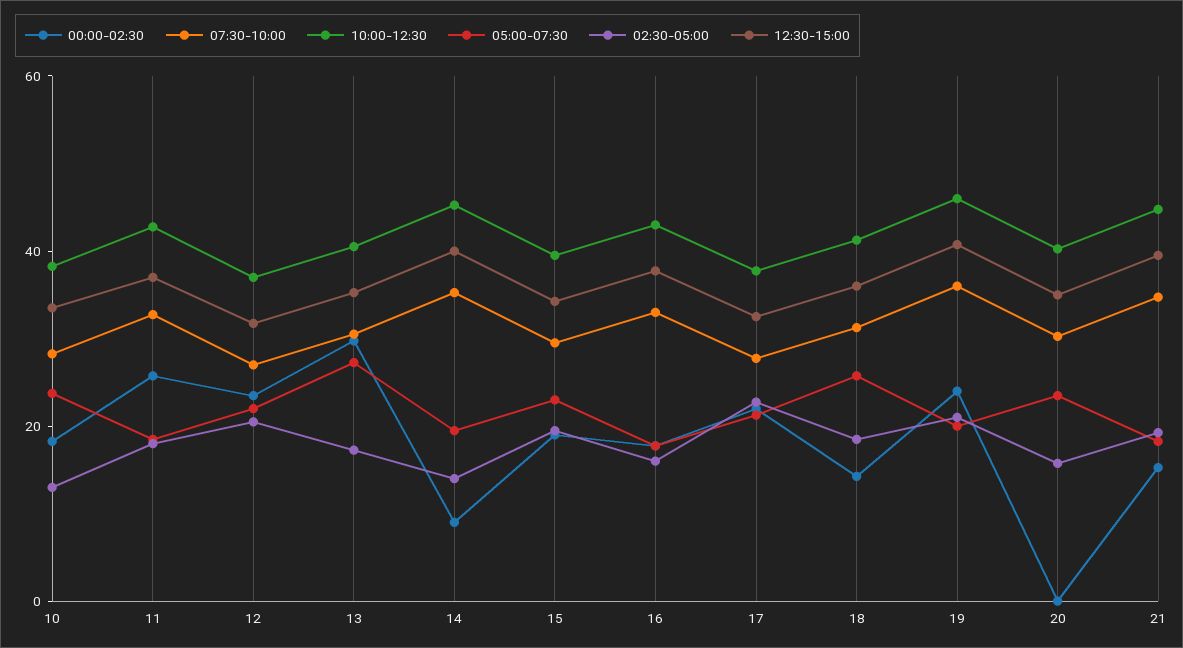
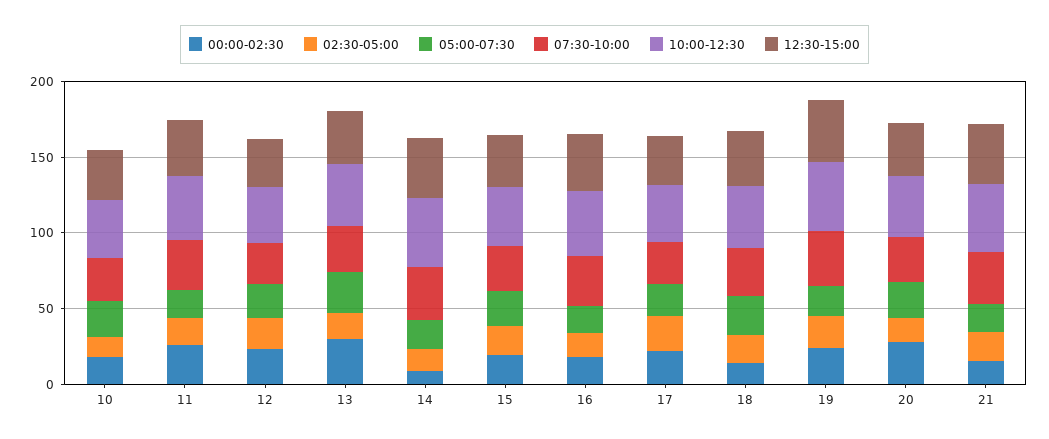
  {
    "00:00-02:30": {
      "10": 20,
      "11": 25,
      "12": 25,
      "13": 30,
      "14": 10,
      "15": 20,
      "16": 20,
      "17": 20,
      "18": 15,
      "19": 25,
-     "20": 0,
+     "20": 30,
      "21": 15
    },
    "07:30-10:00": {
      "10": 30,
      "11": 35,
      "12": 25,
      "13": 30,
      "14": 35,
      "15": 30,
      "16": 35,
      "17": 30,
      "18": 30,
      "19": 35,
      "20": 30,
      "21": 35
    },
    "10:00-12:30": {
      "10": 40,
      "11": 45,
      "12": 35,
      "13": 40,
      "14": 45,
      "15": 40,
      "16": 45,
      "17": 40,
      "18": 40,
      "19": 45,
      "20": 40,
      "21": 45
    },
    "05:00-07:30": {
      "10": 25,
      "11": 20,
      "12": 20,
      "13": 25,
      "14": 20,
      "15": 25,
      "16": 20,
      "17": 20,
      "18": 25,
      "19": 20,
      "20": 25,
      "21": 20
    },
    "02:30-05:00": {
      "10": 15,
      "11": 20,
      "12": 20,
      "13": 15,
      "14": 15,
      "15": 20,
      "16": 15,
      "17": 25,
      "18": 20,
      "19": 20,
      "20": 15,
      "21": 20
    },
    "12:30-15:00": {
      "10": 35,
      "11": 35,
      "12": 30,
      "13": 35,
      "14": 40,
      "15": 35,
      "16": 40,
      "17": 35,
      "18": 35,
      "19": 40,
      "20": 35,
      "21": 40
    }
  }

